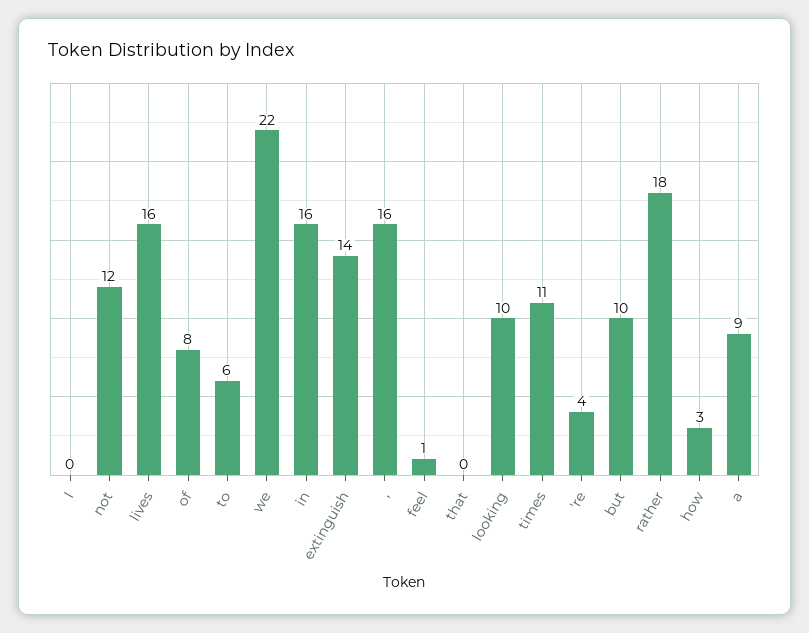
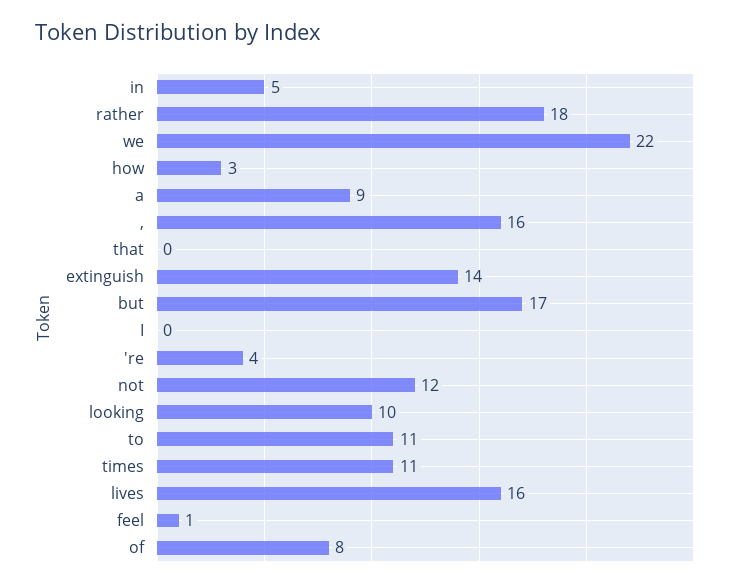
  {
    "I": 0,
    "not": 12,
    "lives": 16,
    "of": 8,
-   "to": 6,
+   "to": 11,
    "we": 22,
-   "in": 16,
+   "in": 5,
    "extinguish": 14,
    ",": 16,
    "feel": 1,
    "that": 0,
    "looking": 10,
    "times": 11,
    "'re": 4,
-   "but": 10,
+   "but": 17,
    "rather": 18,
    "how": 3,
    "a": 9
  }

